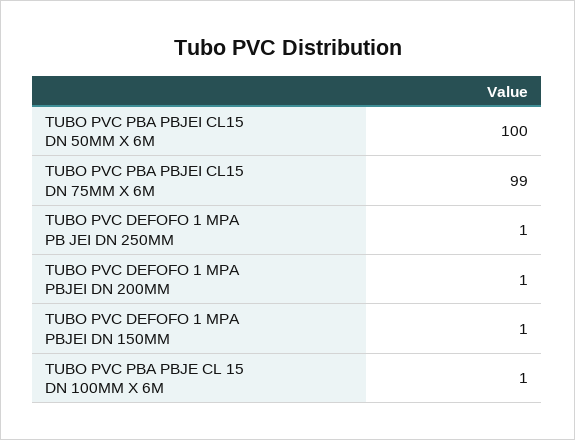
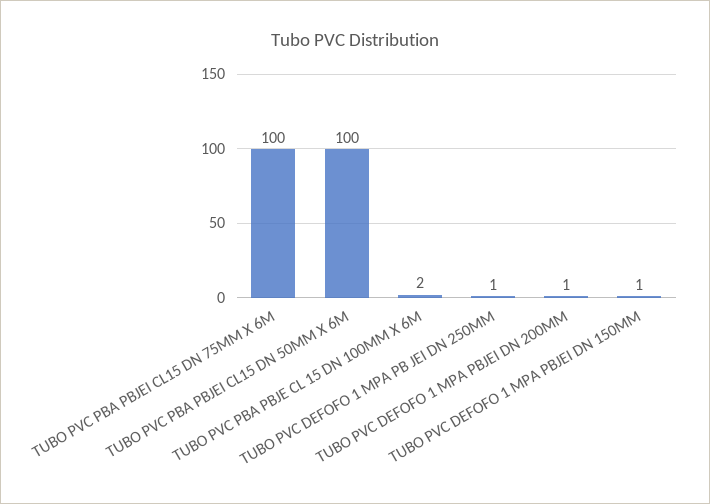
  {
    "TUBO PVC PBA PBJEI CL15 DN 50MM X 6M": 100,
-   "TUBO PVC PBA PBJEI CL15 DN 75MM X 6M": 99,
+   "TUBO PVC PBA PBJEI CL15 DN 75MM X 6M": 100,
    "TUBO PVC DEFOFO 1 MPA PB JEI DN 250MM": 1,
    "TUBO PVC DEFOFO 1 MPA PBJEI DN 200MM": 1,
    "TUBO PVC DEFOFO 1 MPA PBJEI DN 150MM": 1,
-   "TUBO PVC PBA PBJE CL 15 DN 100MM X 6M": 1
+   "TUBO PVC PBA PBJE CL 15 DN 100MM X 6M": 2
  }

